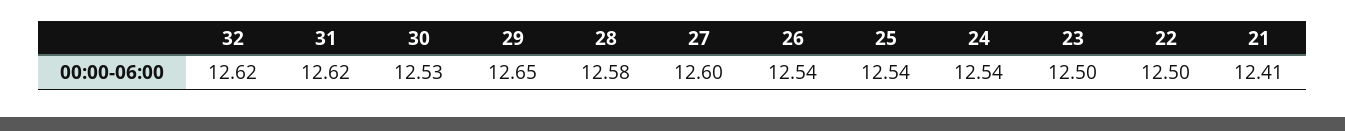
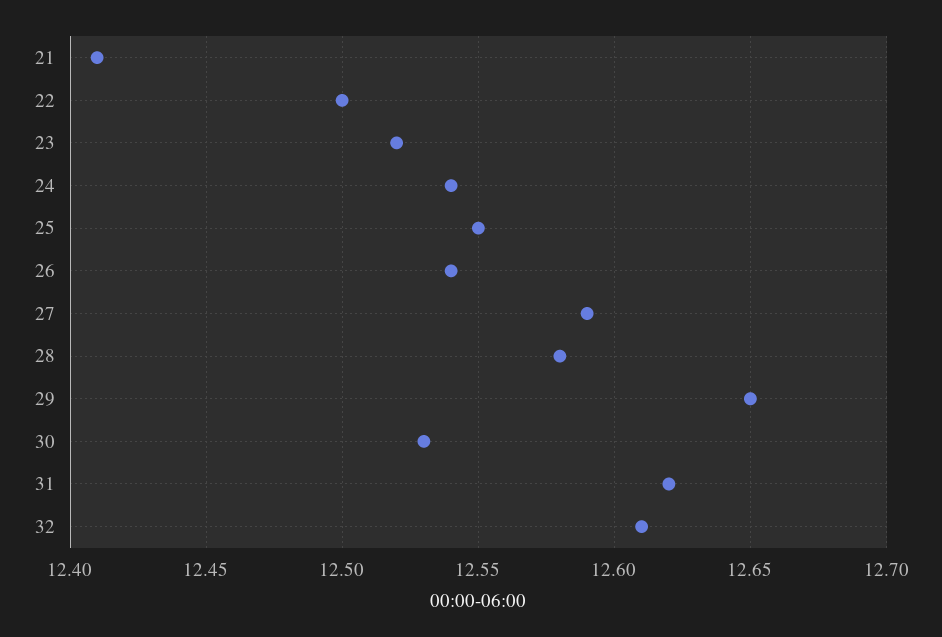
  {
-   "32": 12.62,
+   "32": 12.61,
    "31": 12.62,
    "30": 12.53,
    "29": 12.65,
    "28": 12.58,
-   "27": 12.6,
+   "27": 12.59,
    "26": 12.54,
-   "25": 12.54,
+   "25": 12.55,
    "24": 12.54,
-   "23": 12.5,
+   "23": 12.52,
    "22": 12.5,
    "21": 12.41
  }

